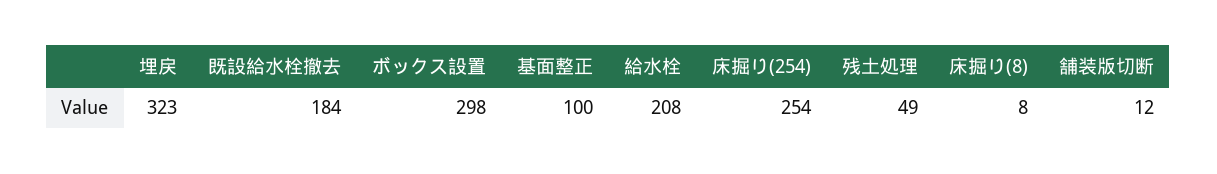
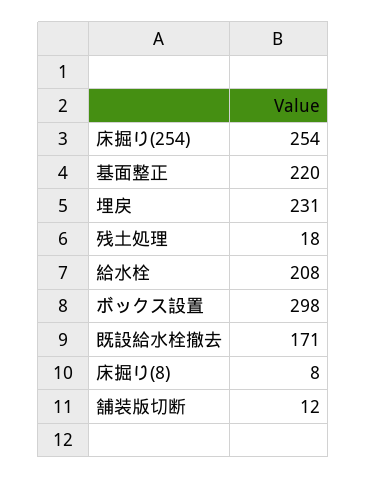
  {
-   "埋戻": 323,
+   "埋戻": 231,
-   "既設給水栓撤去": 184,
+   "既設給水栓撤去": 171,
    "ボックス設置": 298,
-   "基面整正": 100,
+   "基面整正": 220,
    "給水栓": 208,
    "床掘り(254)": 254,
-   "残土処理": 49,
+   "残土処理": 18,
    "床掘り(8)": 8,
    "舗装版切断": 12
  }

